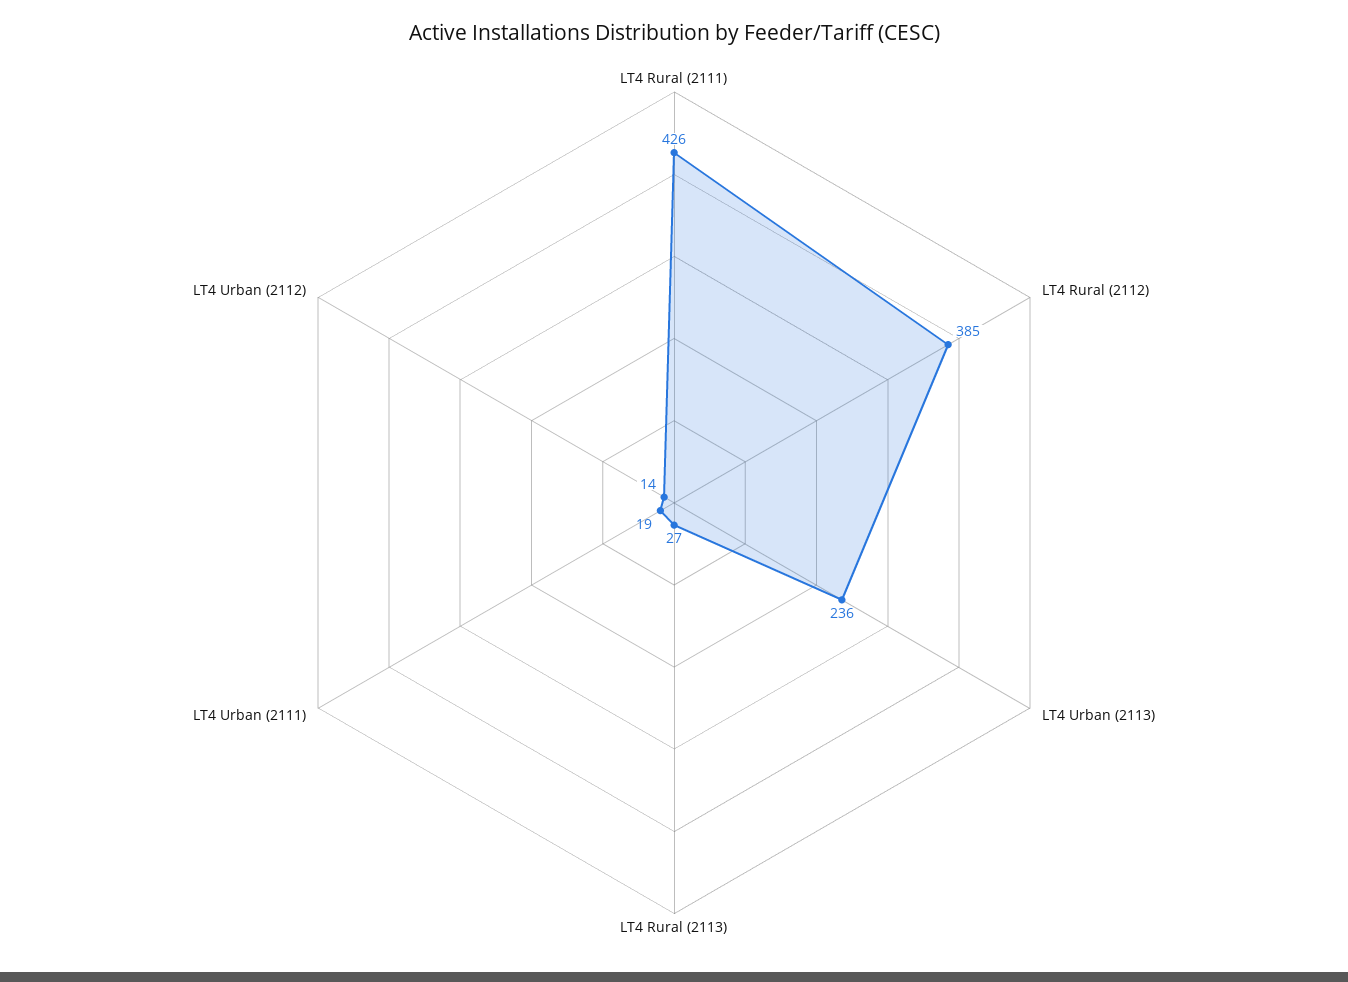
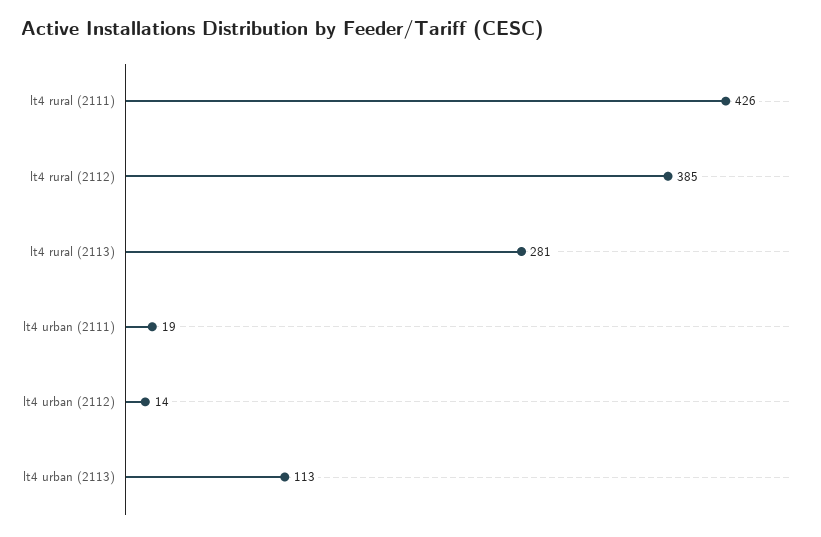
  {
    "LT4 Rural (2111)": 426,
    "LT4 Rural (2112)": 385,
-   "LT4 Urban (2113)": 236,
+   "LT4 Urban (2113)": 113,
-   "LT4 Rural (2113)": 27,
+   "LT4 Rural (2113)": 281,
    "LT4 Urban (2111)": 19,
    "LT4 Urban (2112)": 14
  }

